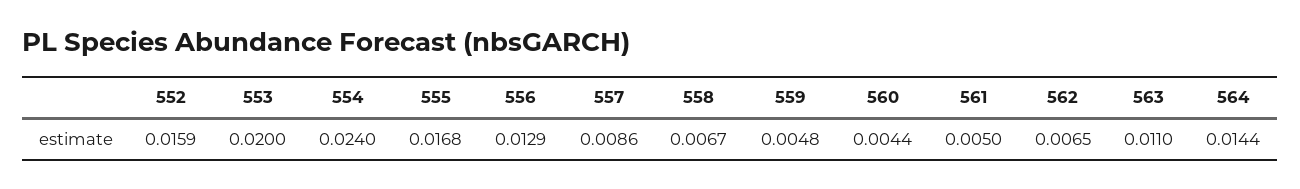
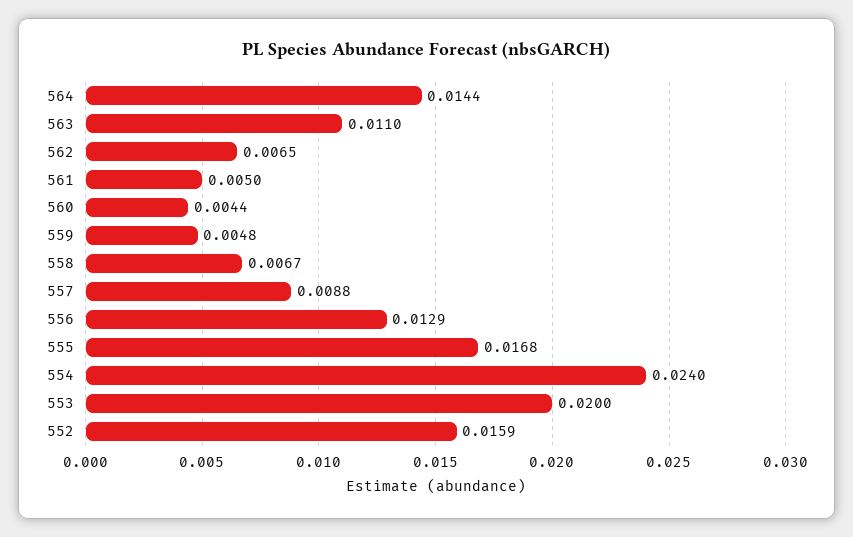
  {
    "552": 0.0159,
    "553": 0.02,
    "554": 0.024,
    "555": 0.0168,
    "556": 0.0129,
-   "557": 0.0086,
+   "557": 0.0088,
    "558": 0.0067,
    "559": 0.0048,
    "560": 0.0044,
    "561": 0.005,
    "562": 0.0065,
    "563": 0.011,
    "564": 0.0144
  }

